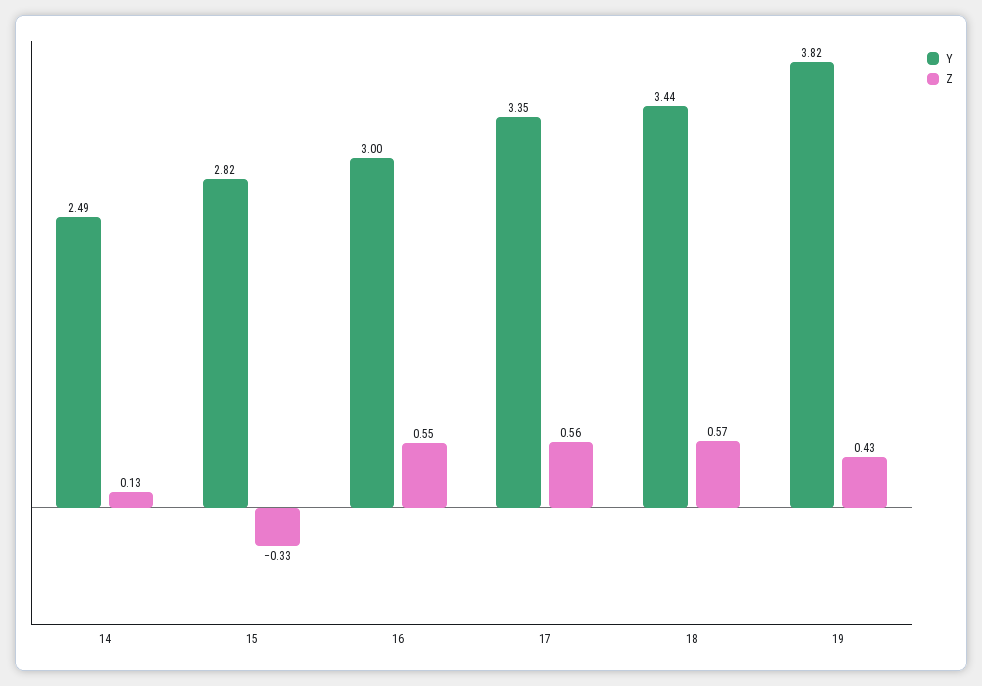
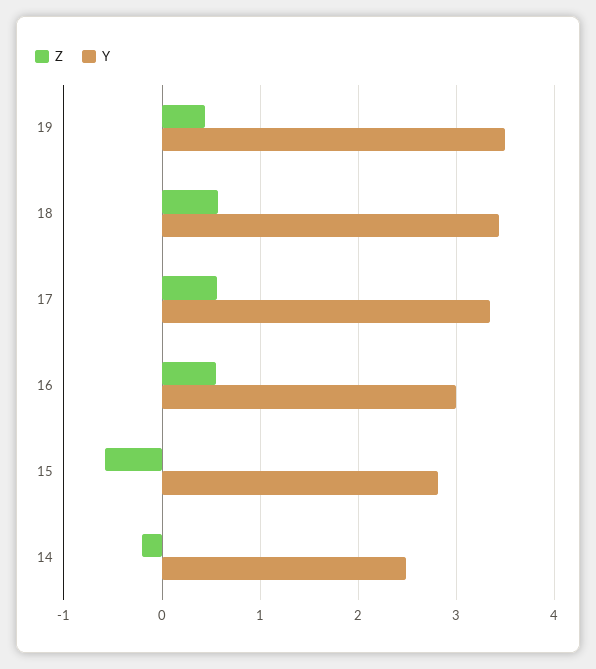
  {
    "Y": {
      "14": 2.49,
      "15": 2.82,
      "16": 3,
      "17": 3.35,
      "18": 3.44,
-     "19": 3.82
+     "19": 3.5
    },
    "Z": {
-     "14": 0.13,
+     "14": -0.2,
-     "15": -0.33,
+     "15": -0.6,
      "16": 0.55,
      "17": 0.56,
      "18": 0.57,
      "19": 0.43
    }
  }

